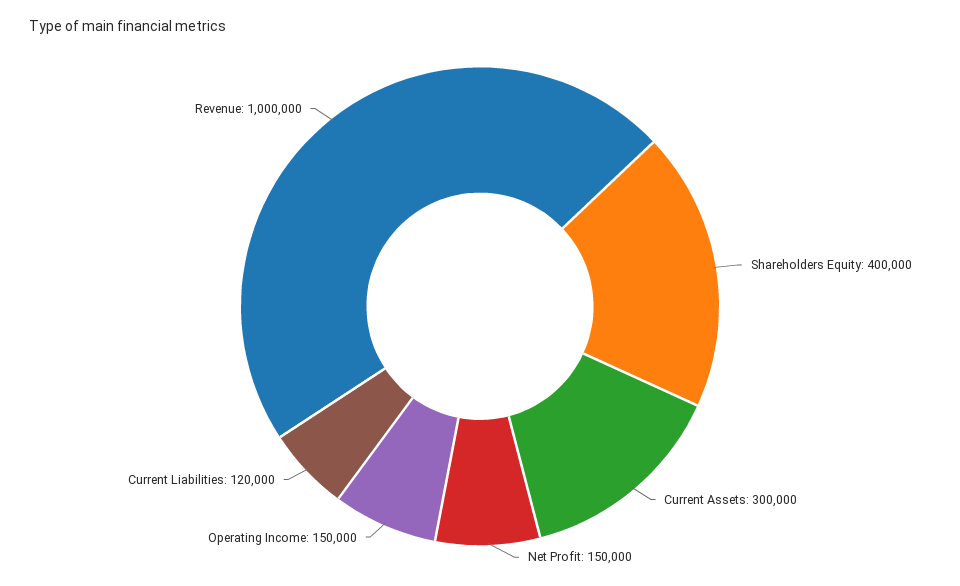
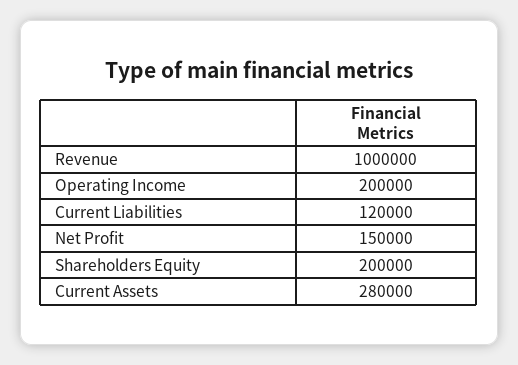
  {
-   "Shareholders Equity": 400000,
+   "Shareholders Equity": 200000,
-   "Current Assets": 300000,
+   "Current Assets": 280000,
    "Net Profit": 150000,
-   "Operating Income": 150000,
+   "Operating Income": 200000,
    "Current Liabilities": 120000,
    "Revenue": 1000000
  }

